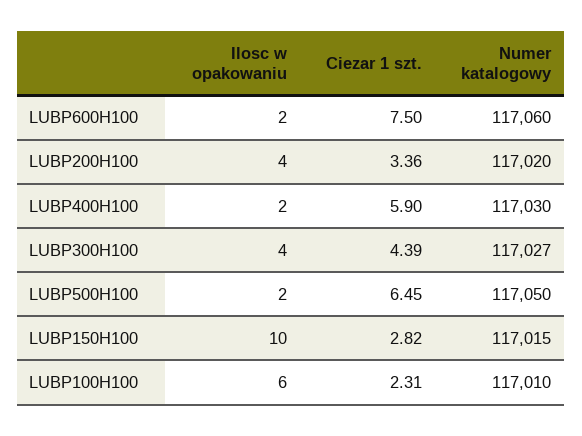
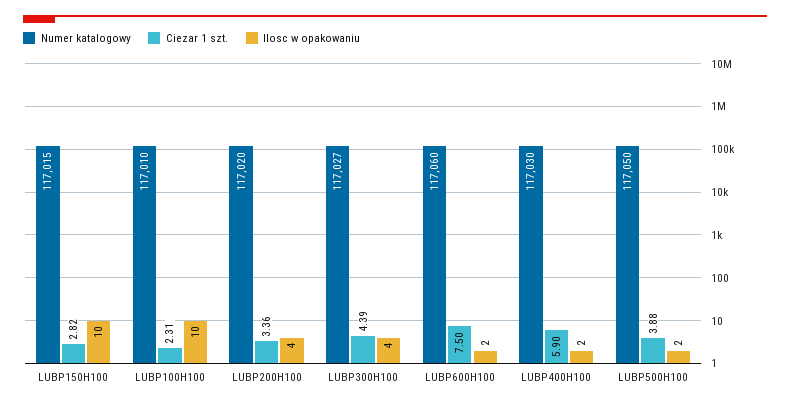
  {
    "Ilosc w opakowaniu": {
      "LUBP600H100": 2,
      "LUBP200H100": 4,
      "LUBP400H100": 2,
      "LUBP300H100": 4,
      "LUBP500H100": 2,
      "LUBP150H100": 10,
-     "LUBP100H100": 6
+     "LUBP100H100": 10
    },
    "Ciezar 1 szt.": {
      "LUBP600H100": 7.5,
      "LUBP200H100": 3.36,
      "LUBP400H100": 5.9,
      "LUBP300H100": 4.39,
-     "LUBP500H100": 6.45,
+     "LUBP500H100": 3.88,
      "LUBP150H100": 2.82,
      "LUBP100H100": 2.31
    },
    "Numer katalogowy": {
      "LUBP600H100": 117060,
      "LUBP200H100": 117020,
      "LUBP400H100": 117030,
      "LUBP300H100": 117027,
      "LUBP500H100": 117050,
      "LUBP150H100": 117015,
      "LUBP100H100": 117010
    }
  }

